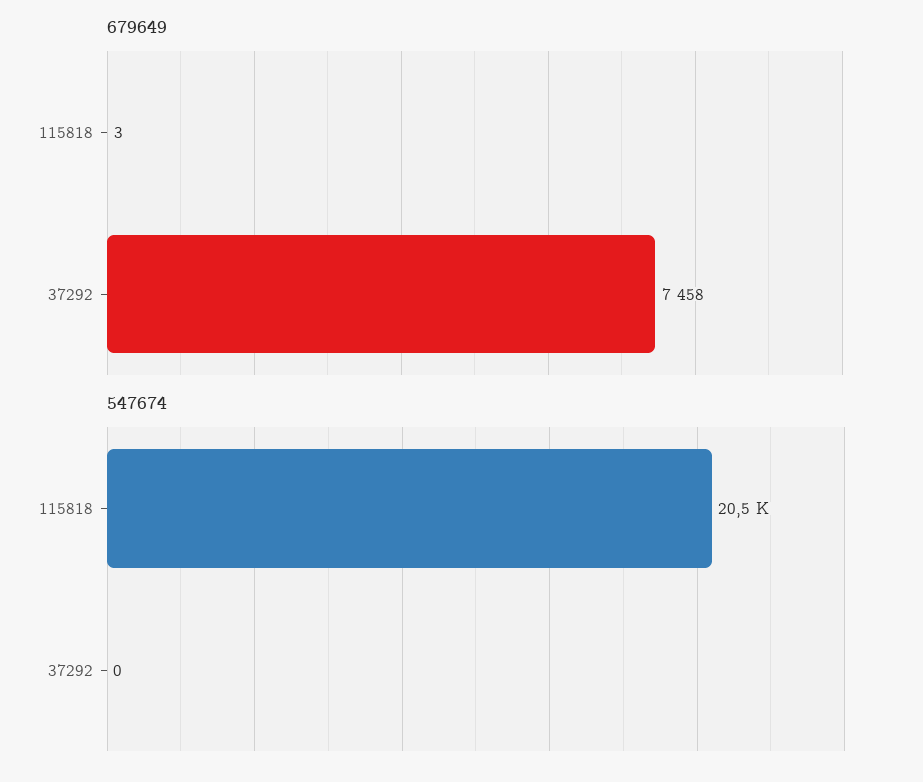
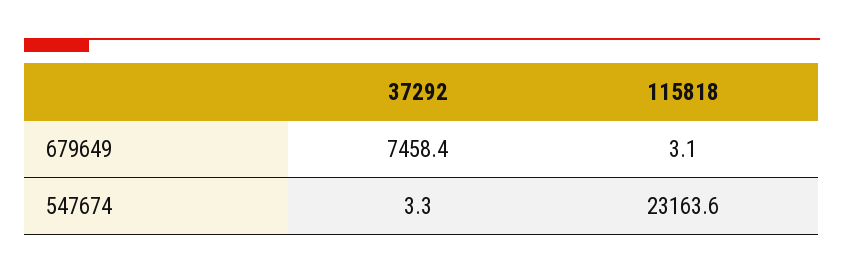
  {
    "679649": {
      "115818": 3.1,
      "37292": 7458.4
    },
    "547674": {
-     "115818": 20500,
+     "115818": 23163.6,
-     "37292": 0
+     "37292": 3.3
    }
  }

